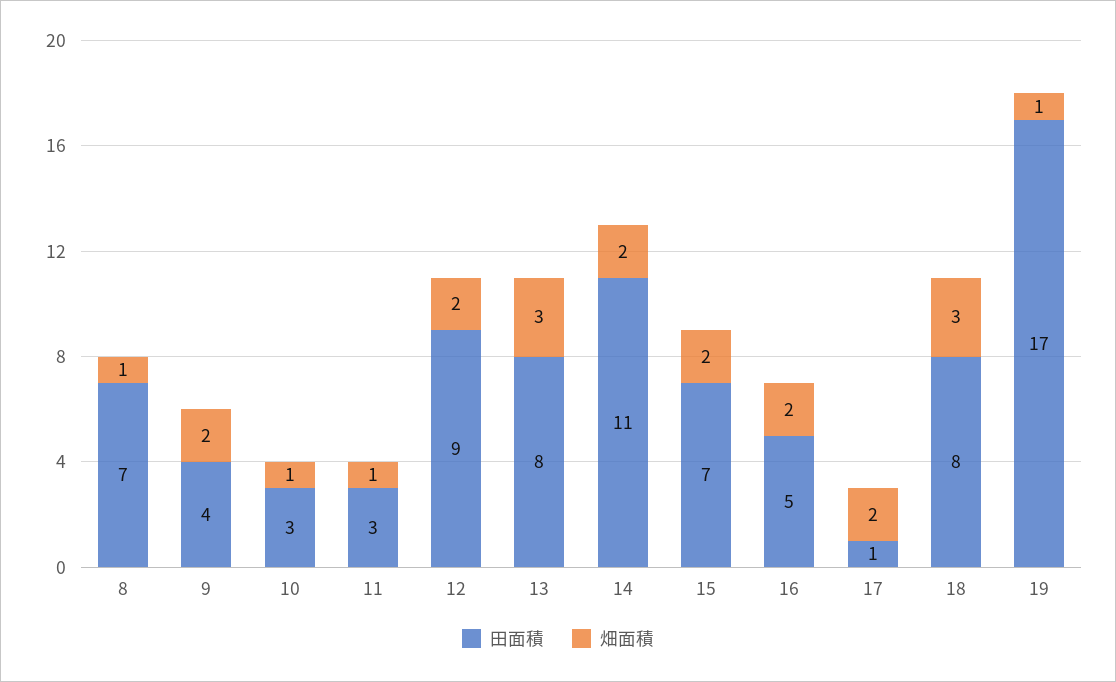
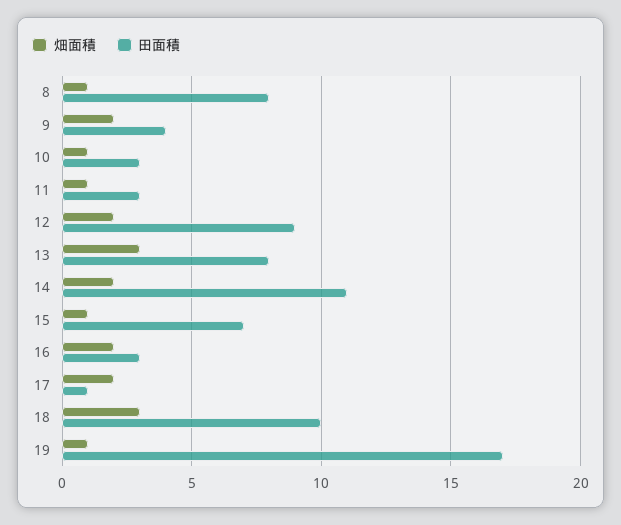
  {
    "田面積": {
-     "8": 7,
+     "8": 8,
      "9": 4,
      "10": 3,
      "11": 3,
      "12": 9,
      "13": 8,
      "14": 11,
      "15": 7,
-     "16": 5,
+     "16": 3,
      "17": 1,
-     "18": 8,
+     "18": 10,
      "19": 17
    },
    "畑面積": {
      "8": 1,
      "9": 2,
      "10": 1,
      "11": 1,
      "12": 2,
      "13": 3,
      "14": 2,
-     "15": 2,
+     "15": 1,
      "16": 2,
      "17": 2,
      "18": 3,
      "19": 1
    }
  }

